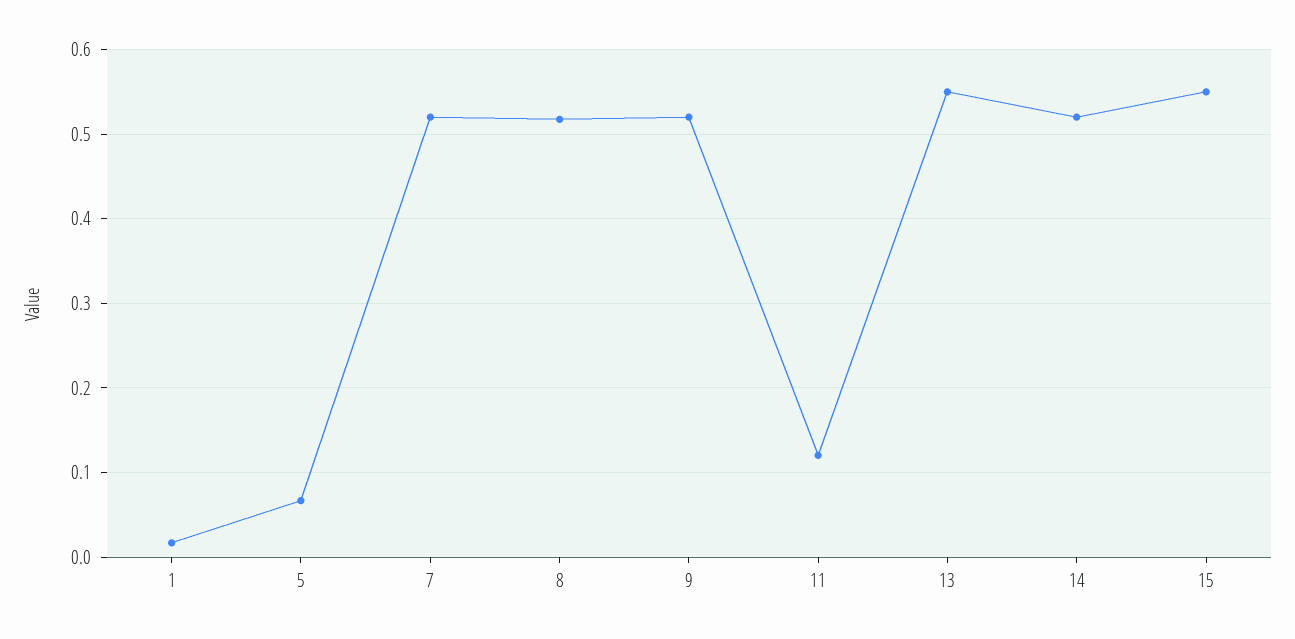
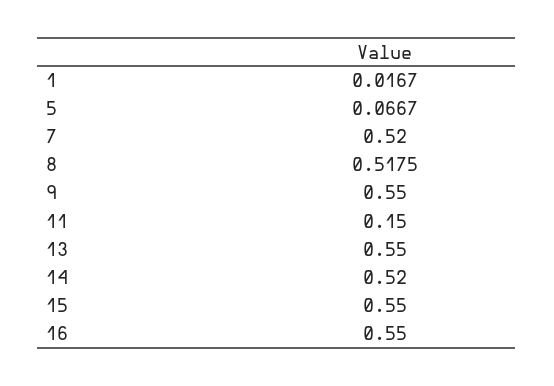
  {
    "1": 0.0167,
    "5": 0.0667,
    "7": 0.52,
    "8": 0.5175,
-   "9": 0.52,
+   "9": 0.55,
-   "11": 0.12,
+   "11": 0.15,
    "13": 0.55,
    "14": 0.52,
-   "15": 0.55
+   "15": 0.55,
+   "16": 0.55
  }

